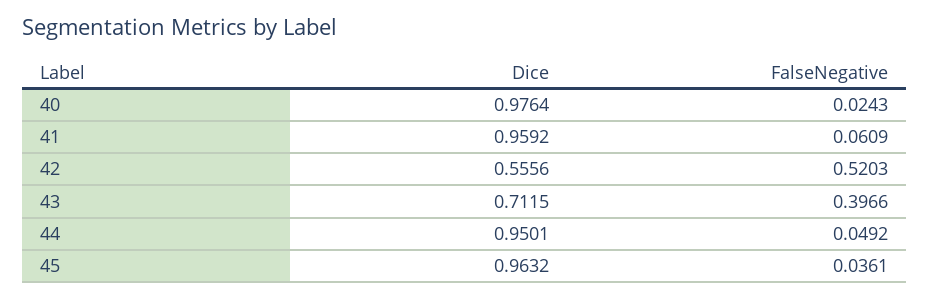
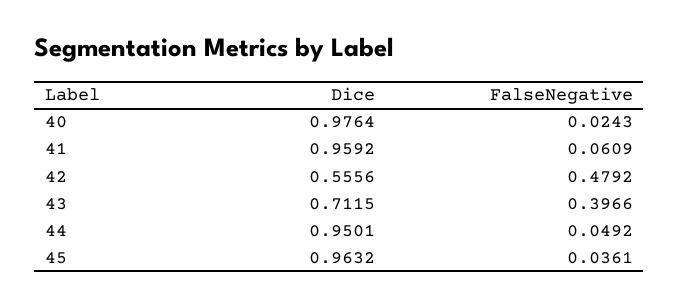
  {
    "Dice": {
      "40": 0.9764,
      "41": 0.9592,
      "42": 0.5556,
      "43": 0.7115,
      "44": 0.9501,
      "45": 0.9632
    },
    "FalseNegative": {
      "40": 0.0243,
      "41": 0.0609,
-     "42": 0.5203,
+     "42": 0.4792,
      "43": 0.3966,
      "44": 0.0492,
      "45": 0.0361
    }
  }

